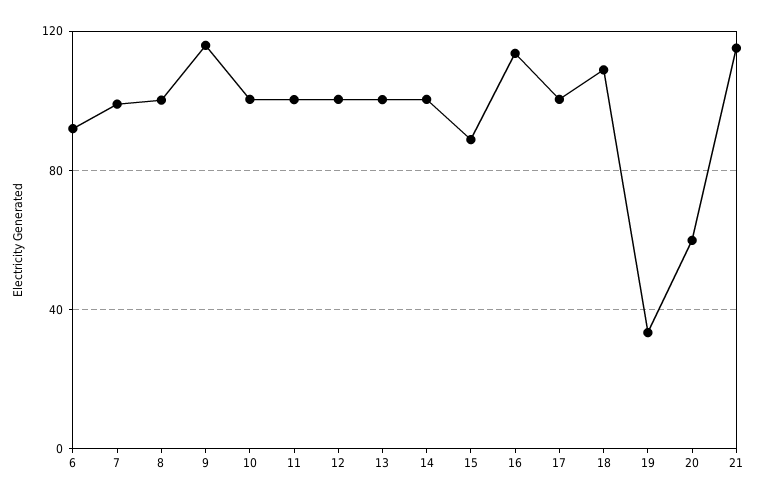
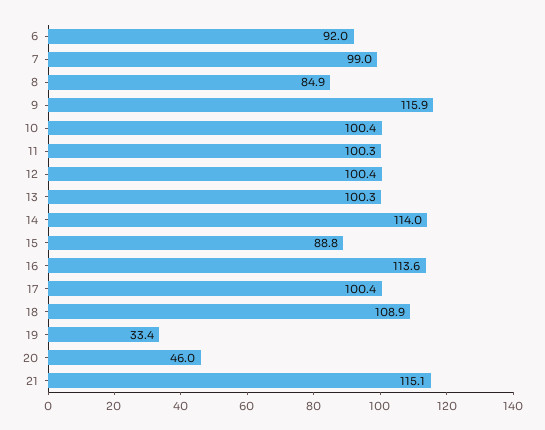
  {
    "6": 92,
    "7": 99,
-   "8": 100,
+   "8": 84.9,
    "9": 115.9,
    "10": 100.4,
    "11": 100.3,
    "12": 100.4,
    "13": 100.3,
-   "14": 100,
+   "14": 114,
    "15": 88.8,
    "16": 113.6,
    "17": 100.4,
    "18": 108.9,
    "19": 33.4,
-   "20": 60,
+   "20": 46,
    "21": 115.1
  }

